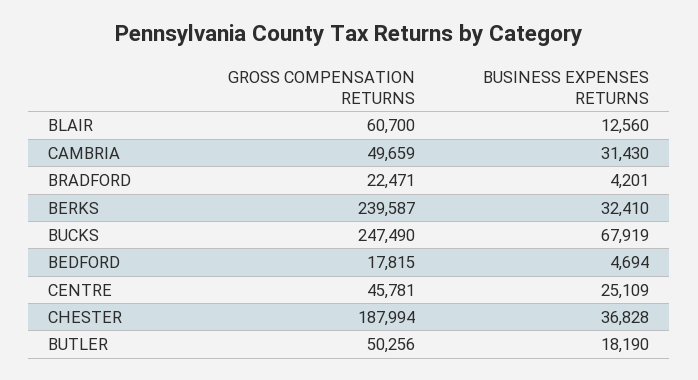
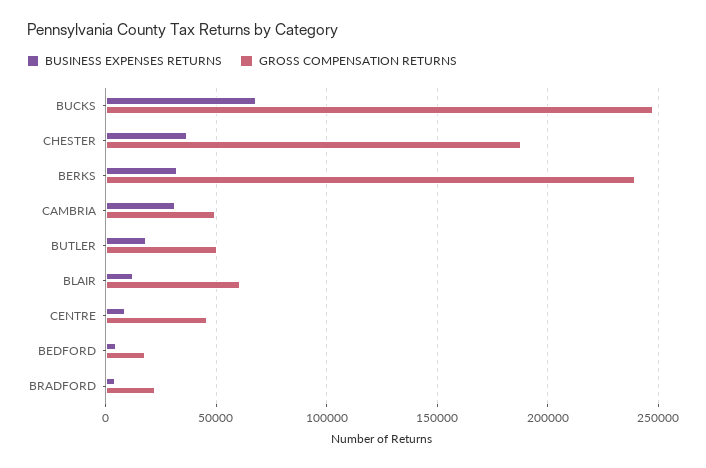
  {
    "GROSS COMPENSATION RETURNS": {
      "BLAIR": 60700,
      "CAMBRIA": 49659,
      "BRADFORD": 22471,
      "BERKS": 239587,
      "BUCKS": 247490,
      "BEDFORD": 17815,
      "CENTRE": 45781,
      "CHESTER": 187994,
      "BUTLER": 50256
    },
    "BUSINESS EXPENSES RETURNS": {
      "BLAIR": 12560,
      "CAMBRIA": 31430,
      "BRADFORD": 4201,
      "BERKS": 32410,
      "BUCKS": 67919,
      "BEDFORD": 4694,
-     "CENTRE": 25109,
+     "CENTRE": 10000,
      "CHESTER": 36828,
      "BUTLER": 18190
    }
  }

